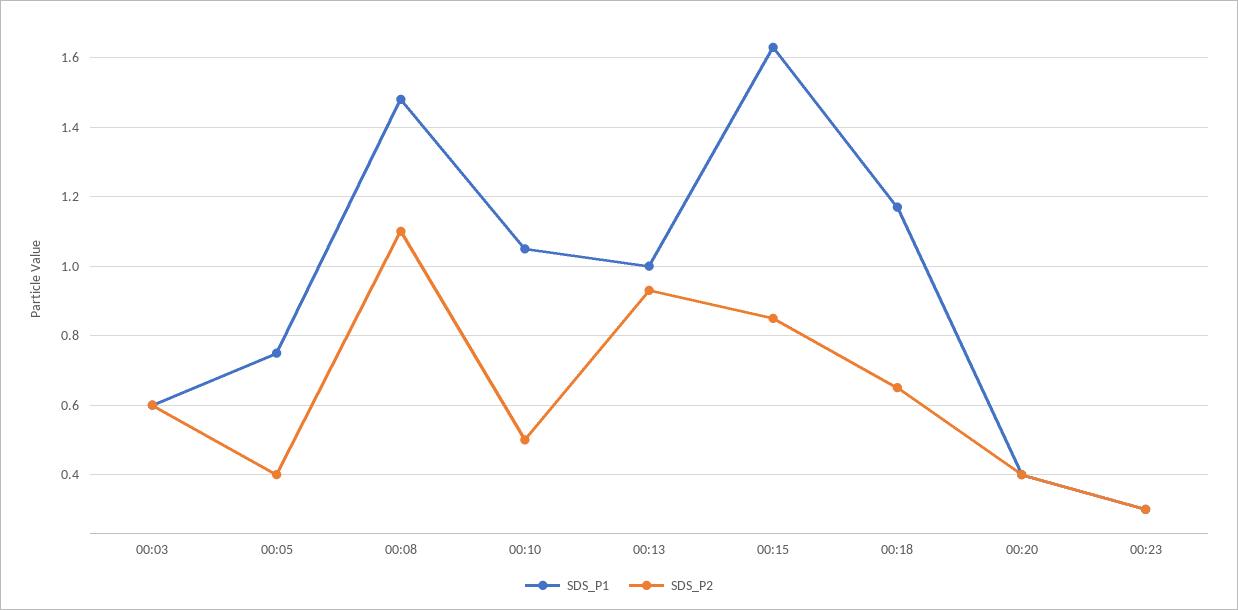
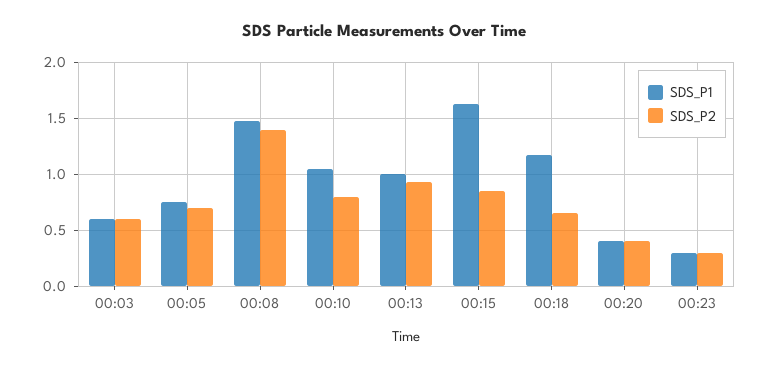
  {
    "SDS_P1": {
      "00:03": 0.6,
      "00:05": 0.75,
      "00:08": 1.5,
      "00:10": 1.05,
      "00:13": 1,
      "00:15": 1.65,
      "00:18": 1.15,
      "00:20": 0.4,
      "00:23": 0.3
    },
    "SDS_P2": {
      "00:03": 0.6,
-     "00:05": 0.4,
+     "00:05": 0.7,
-     "00:08": 1.1,
+     "00:08": 1.4,
-     "00:10": 0.5,
+     "00:10": 0.8,
      "00:13": 0.95,
      "00:15": 0.85,
      "00:18": 0.65,
      "00:20": 0.4,
      "00:23": 0.3
    }
  }

